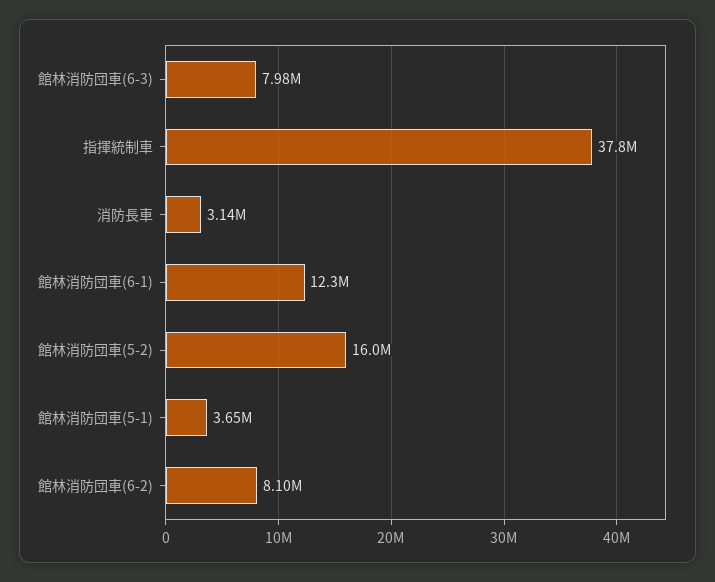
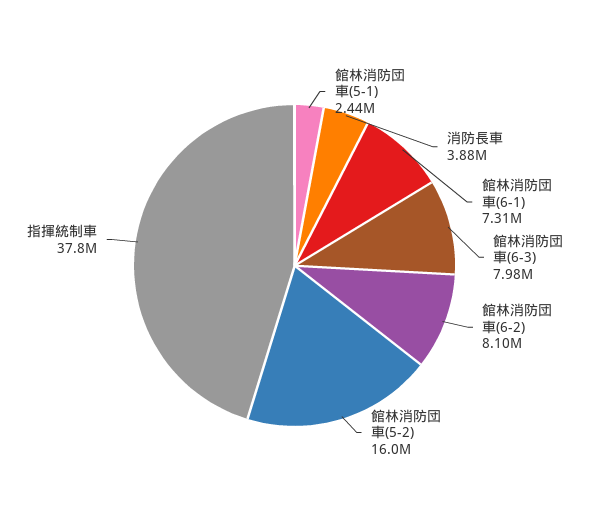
  {
    "館林消防団車(6-3)": 7980000,
    "指揮統制車": 37800000,
-   "消防長車": 3140000,
+   "消防長車": 3880000,
-   "館林消防団車(6-1)": 12300000,
+   "館林消防団車(6-1)": 7310000,
    "館林消防団車(5-2)": 16000000,
-   "館林消防団車(5-1)": 3650000,
+   "館林消防団車(5-1)": 2440000,
    "館林消防団車(6-2)": 8100000
  }

